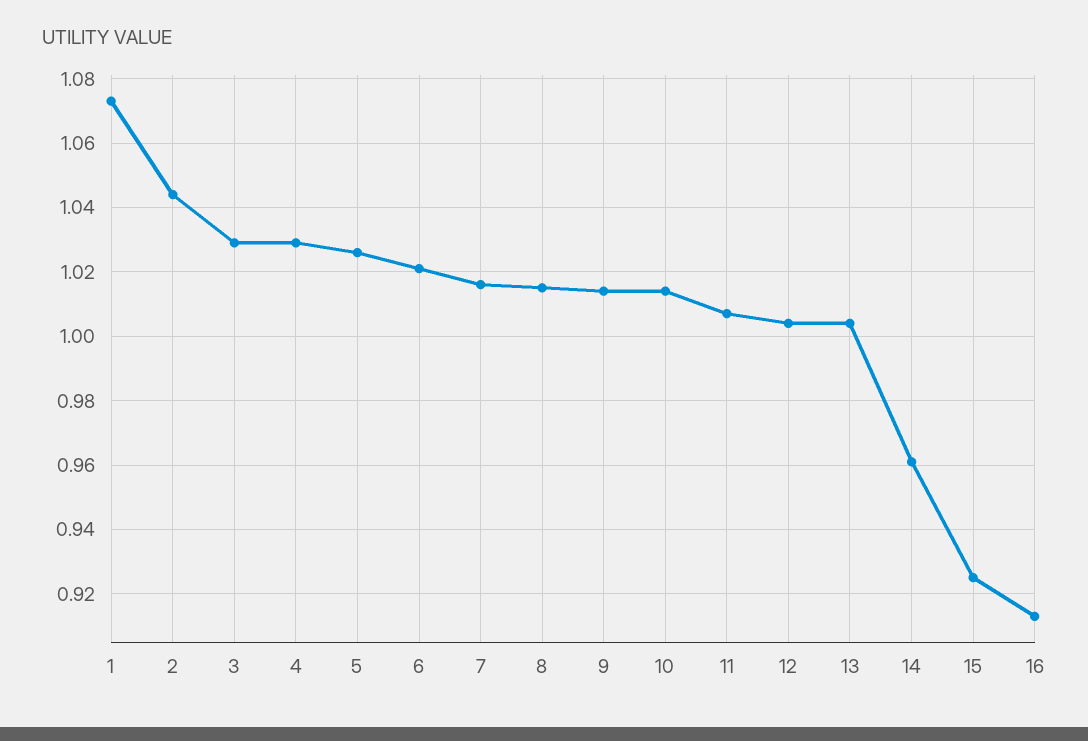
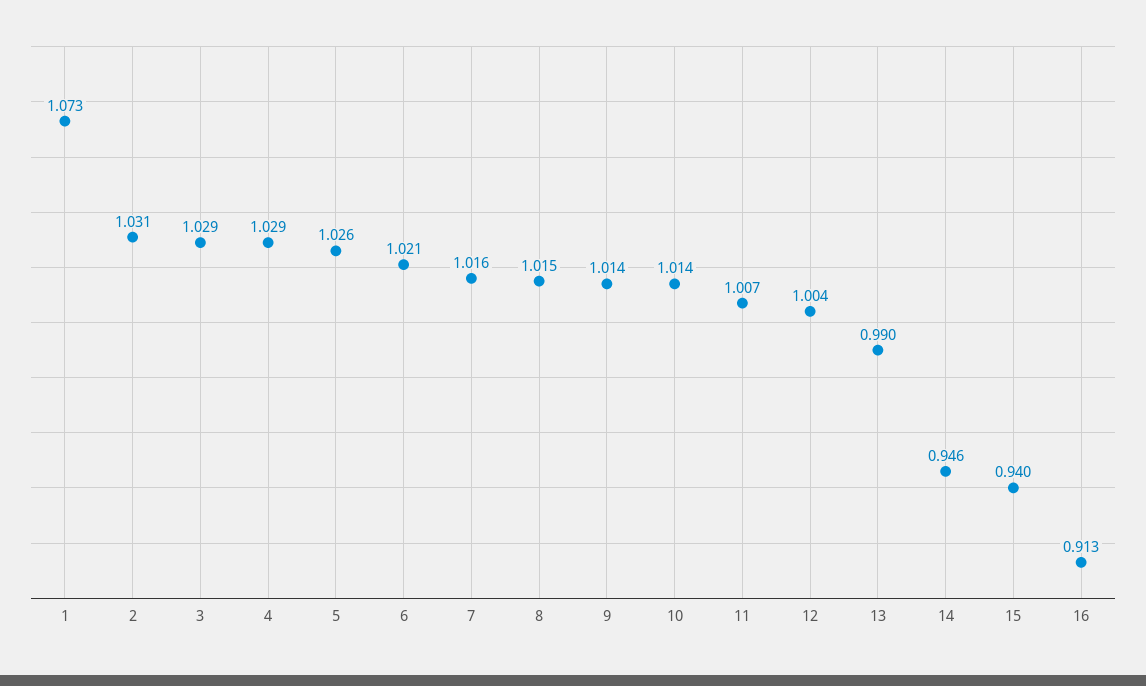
  {
    "1": 1.073,
-   "2": 1.045,
+   "2": 1.031,
    "3": 1.029,
    "4": 1.029,
    "5": 1.026,
    "6": 1.021,
    "7": 1.016,
    "8": 1.015,
    "9": 1.014,
    "10": 1.014,
    "11": 1.007,
    "12": 1.004,
-   "13": 1.005,
+   "13": 0.99,
-   "14": 0.96,
+   "14": 0.946,
-   "15": 0.925,
+   "15": 0.94,
    "16": 0.913
  }

